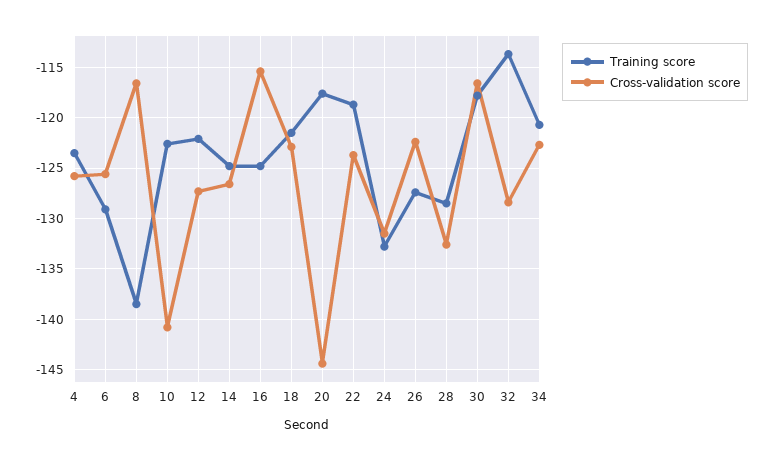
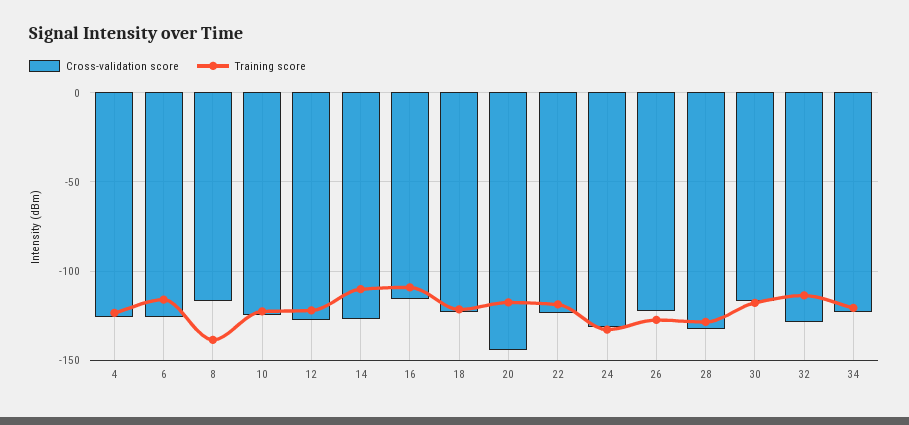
  {
    "Training score": {
      "4": -124,
-     "6": -129,
+     "6": -115,
      "8": -139,
      "10": -123,
      "12": -122,
-     "14": -125,
+     "14": -110,
-     "16": -125,
+     "16": -110,
      "18": -122,
      "20": -118,
      "22": -119,
      "24": -133,
      "26": -127,
      "28": -129,
      "30": -118,
      "32": -114,
      "34": -121
    },
    "Cross-validation score": {
      "4": -126,
      "6": -126,
      "8": -117,
-     "10": -141,
+     "10": -125,
      "12": -127,
      "14": -127,
      "16": -115,
      "18": -123,
      "20": -144,
      "22": -124,
      "24": -132,
      "26": -122,
      "28": -133,
      "30": -117,
      "32": -128,
      "34": -123
    }
  }

